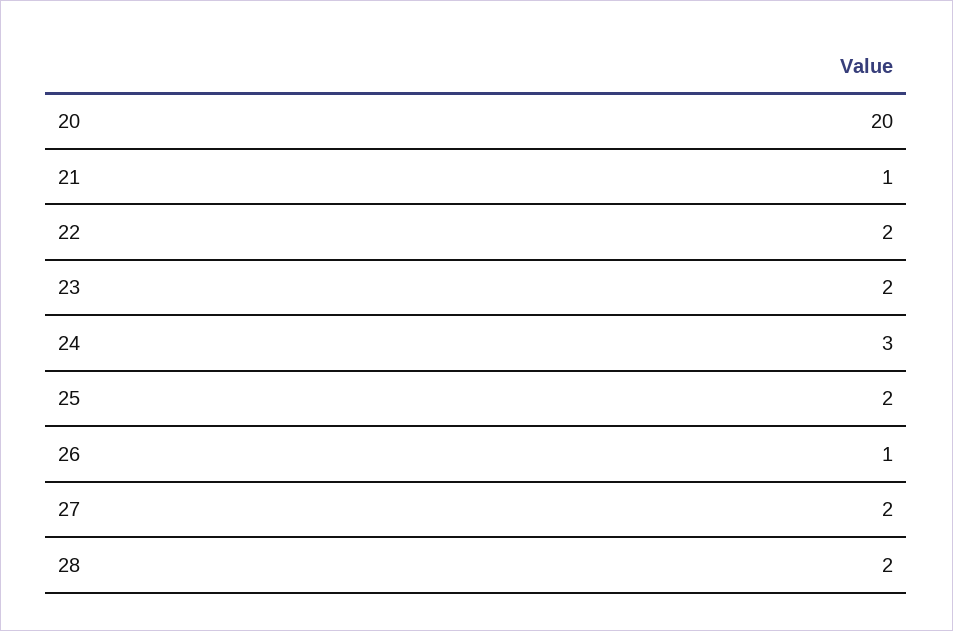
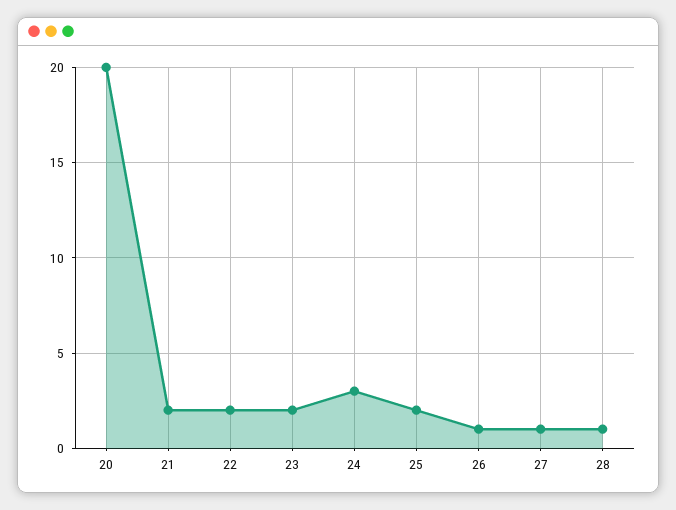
  {
    "20": 20,
-   "21": 1,
+   "21": 2,
    "22": 2,
    "23": 2,
    "24": 3,
    "25": 2,
    "26": 1,
-   "27": 2,
+   "27": 1,
-   "28": 2
+   "28": 1
  }

